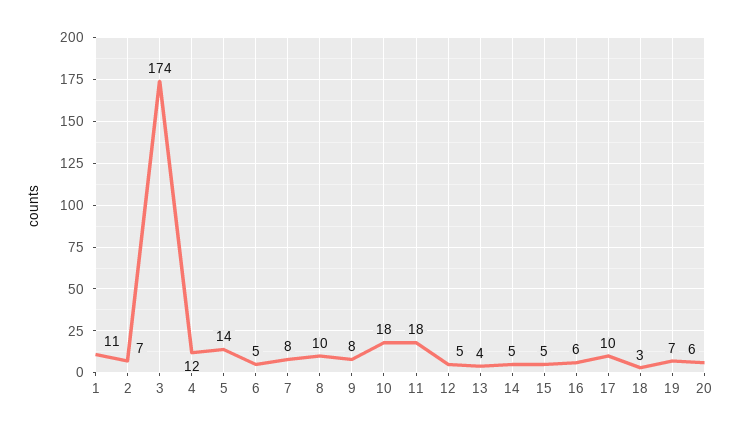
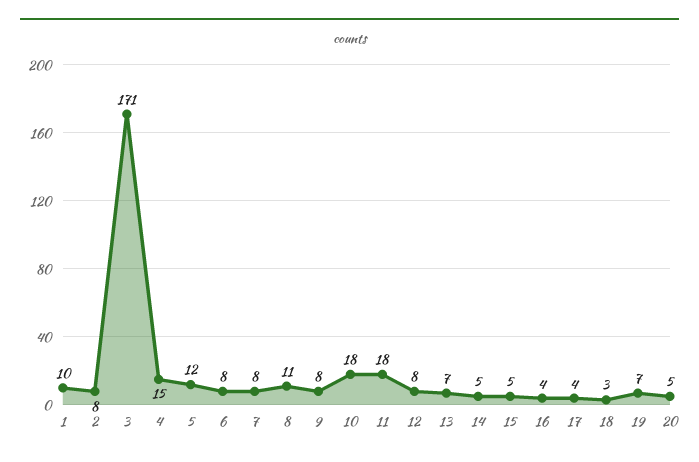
  {
-   "1": 11,
+   "1": 10,
-   "2": 7,
+   "2": 8,
-   "3": 174,
+   "3": 171,
-   "4": 12,
+   "4": 15,
-   "5": 14,
+   "5": 12,
-   "6": 5,
+   "6": 8,
    "7": 8,
-   "8": 10,
+   "8": 11,
    "9": 8,
    "10": 18,
    "11": 18,
-   "12": 5,
+   "12": 8,
-   "13": 4,
+   "13": 7,
    "14": 5,
    "15": 5,
-   "16": 6,
+   "16": 4,
-   "17": 10,
+   "17": 4,
    "18": 3,
    "19": 7,
-   "20": 6
+   "20": 5
  }

